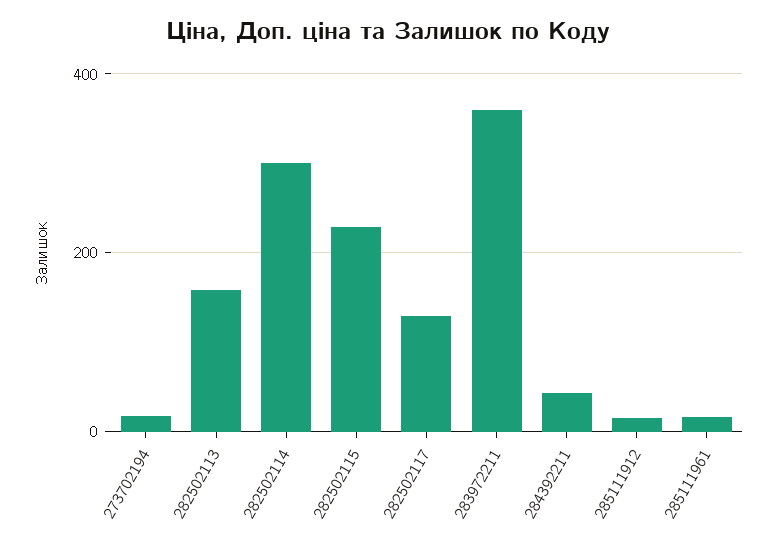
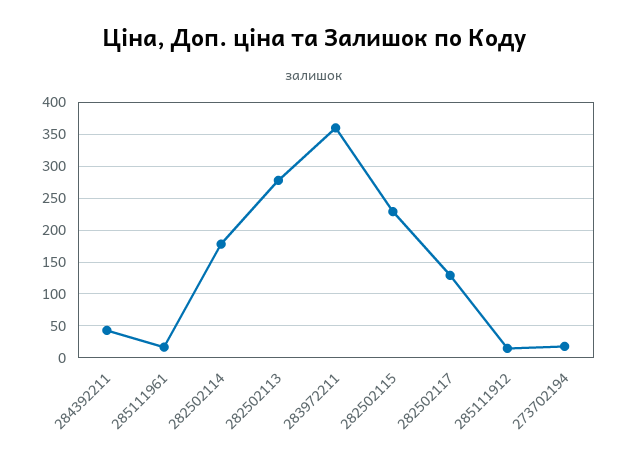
  {
    "273702194": 20,
-   "282502113": 160,
+   "282502113": 280,
-   "282502114": 300,
+   "282502114": 180,
    "282502115": 230,
    "282502117": 130,
    "283972211": 360,
    "284392211": 40,
    "285111912": 20,
    "285111961": 20
  }

